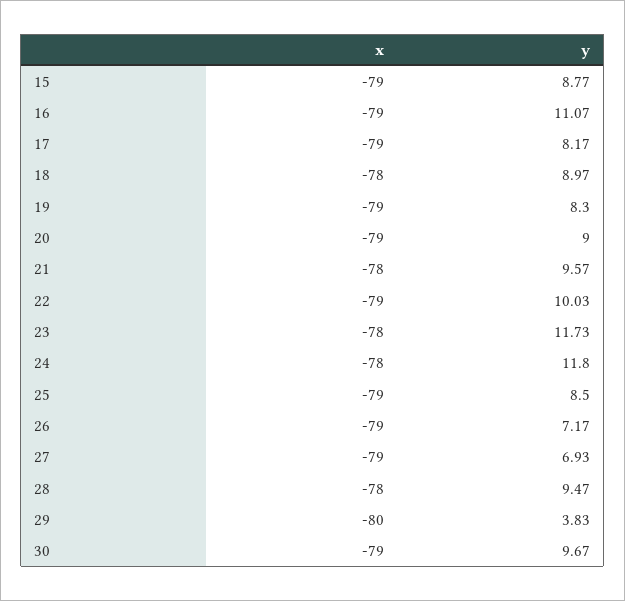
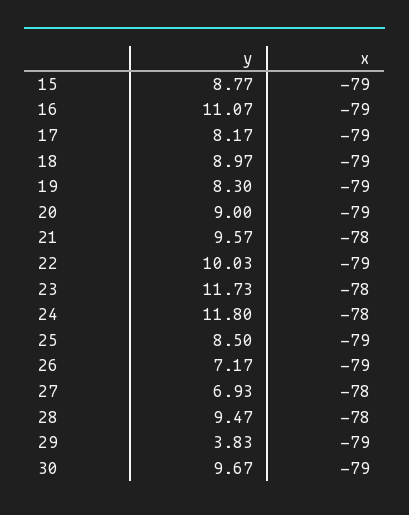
  {
    "x": {
      "15": -79,
      "16": -79,
      "17": -79,
-     "18": -78,
+     "18": -79,
      "19": -79,
      "20": -79,
      "21": -78,
      "22": -79,
      "23": -78,
      "24": -78,
      "25": -79,
      "26": -79,
-     "27": -79,
+     "27": -78,
      "28": -78,
-     "29": -80,
+     "29": -79,
      "30": -79
    },
    "y": {
      "15": 8.77,
      "16": 11.07,
      "17": 8.17,
      "18": 8.97,
      "19": 8.3,
      "20": 9,
      "21": 9.57,
      "22": 10.03,
      "23": 11.73,
      "24": 11.8,
      "25": 8.5,
      "26": 7.17,
      "27": 6.93,
      "28": 9.47,
      "29": 3.83,
      "30": 9.67
    }
  }

